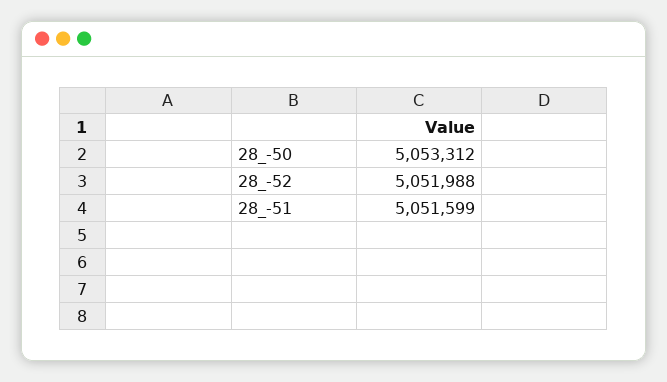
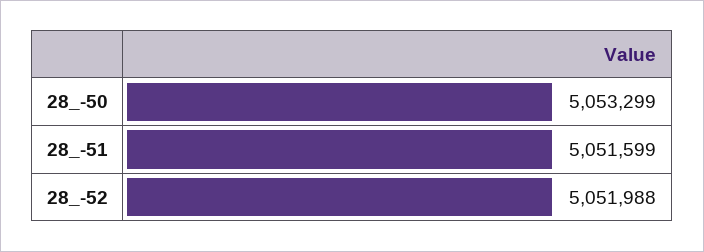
  {
-   "28_-50": 5053312,
+   "28_-50": 5053299,
    "28_-52": 5051988,
    "28_-51": 5051599
  }

